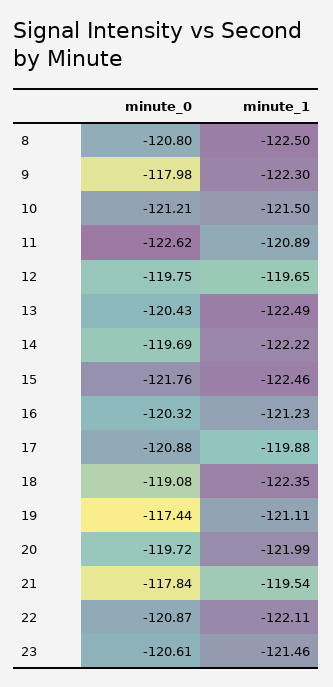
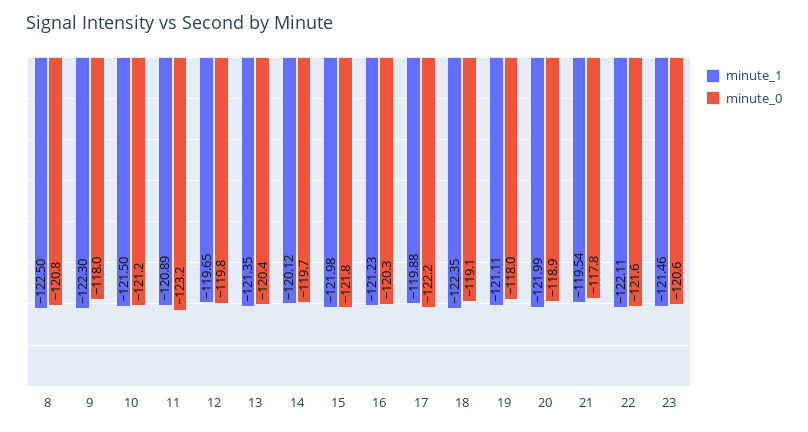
  {
    "minute_0": {
      "8": -120.8,
      "9": -117.98,
      "10": -121.21,
-     "11": -122.62,
+     "11": -123.2,
      "12": -119.75,
      "13": -120.43,
      "14": -119.69,
      "15": -121.76,
      "16": -120.32,
-     "17": -120.88,
+     "17": -122.2,
      "18": -119.08,
-     "19": -117.44,
+     "19": -118,
-     "20": -119.72,
+     "20": -118.9,
      "21": -117.84,
-     "22": -120.87,
+     "22": -121.6,
      "23": -120.61
    },
    "minute_1": {
      "8": -122.5,
      "9": -122.3,
      "10": -121.5,
      "11": -120.89,
      "12": -119.65,
-     "13": -122.49,
+     "13": -121.35,
-     "14": -122.22,
+     "14": -120.12,
-     "15": -122.46,
+     "15": -121.98,
      "16": -121.23,
      "17": -119.88,
      "18": -122.35,
      "19": -121.11,
      "20": -121.99,
      "21": -119.54,
      "22": -122.11,
      "23": -121.46
    }
  }

